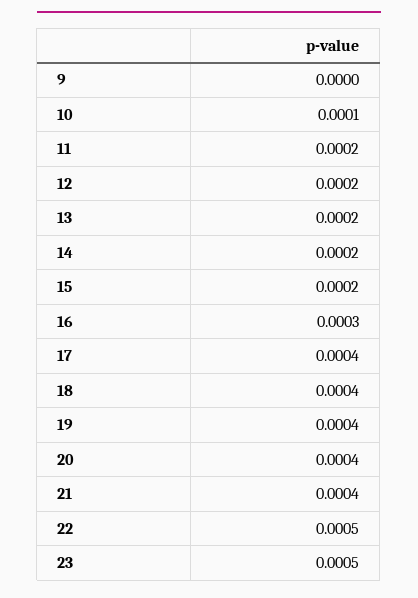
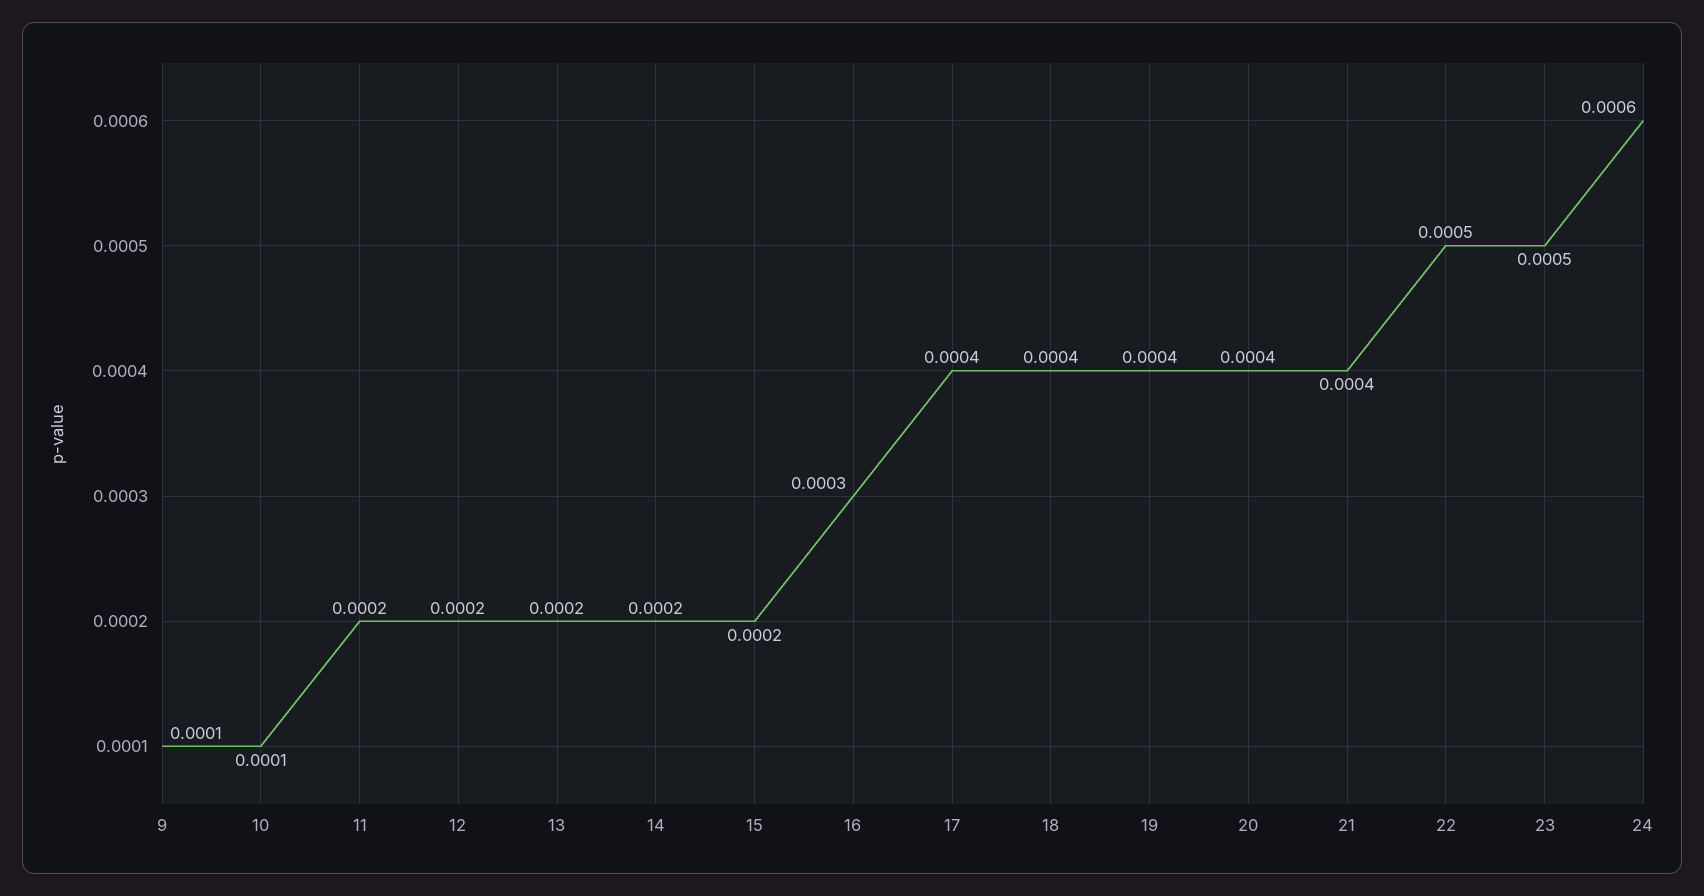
  {
-   "9": 0,
+   "9": 0.0001,
    "10": 0.0001,
    "11": 0.0002,
    "12": 0.0002,
    "13": 0.0002,
    "14": 0.0002,
    "15": 0.0002,
    "16": 0.0003,
    "17": 0.0004,
    "18": 0.0004,
    "19": 0.0004,
    "20": 0.0004,
    "21": 0.0004,
    "22": 0.0005,
-   "23": 0.0005
+   "23": 0.0005,
+   "24": 0.0006
  }

